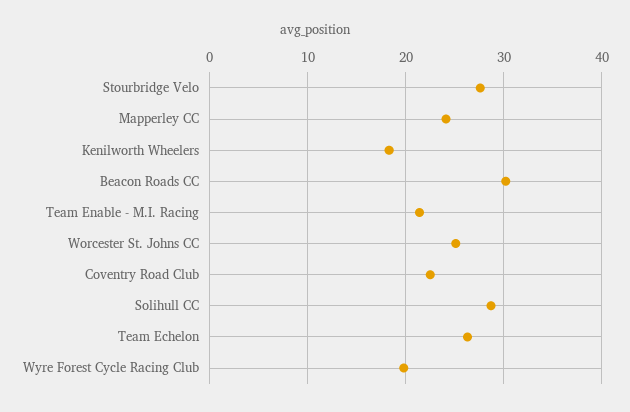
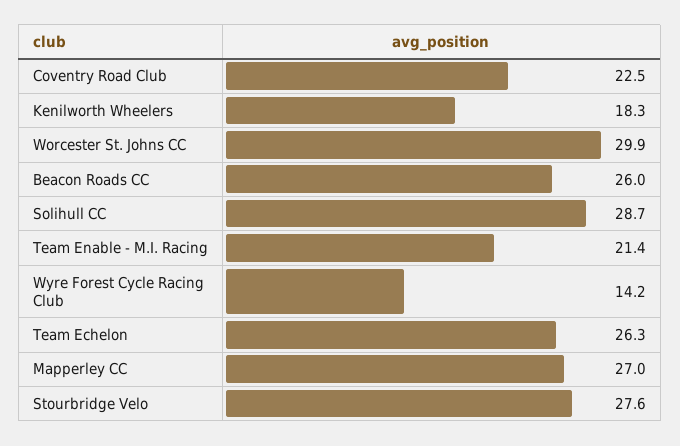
  {
    "Stourbridge Velo": 27.6,
-   "Mapperley CC": 24,
+   "Mapperley CC": 27,
    "Kenilworth Wheelers": 18.3,
-   "Beacon Roads CC": 30,
+   "Beacon Roads CC": 26,
    "Team Enable - M.I. Racing": 21.4,
-   "Worcester St. Johns CC": 25,
+   "Worcester St. Johns CC": 29.9,
    "Coventry Road Club": 22.5,
    "Solihull CC": 28.7,
    "Team Echelon": 26.3,
-   "Wyre Forest Cycle Racing Club": 20
+   "Wyre Forest Cycle Racing Club": 14.2
  }

